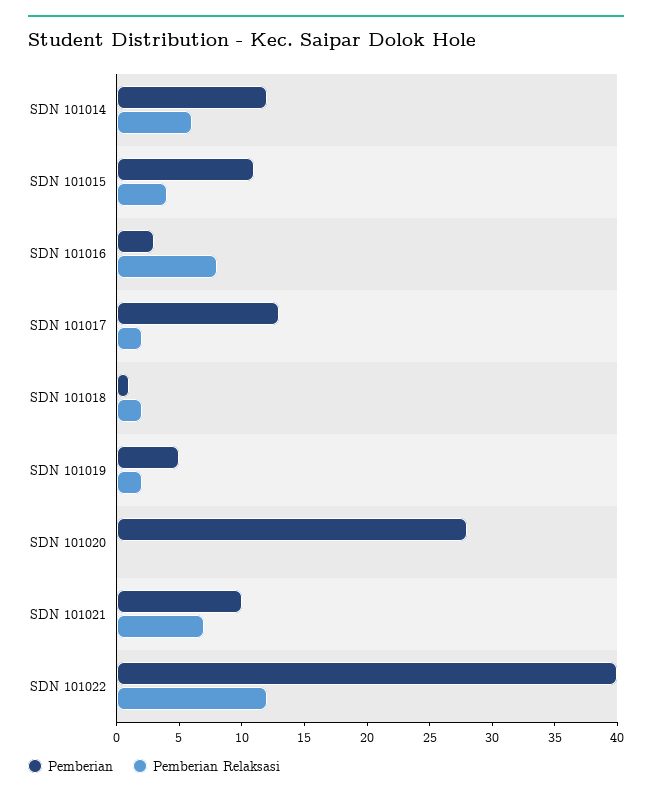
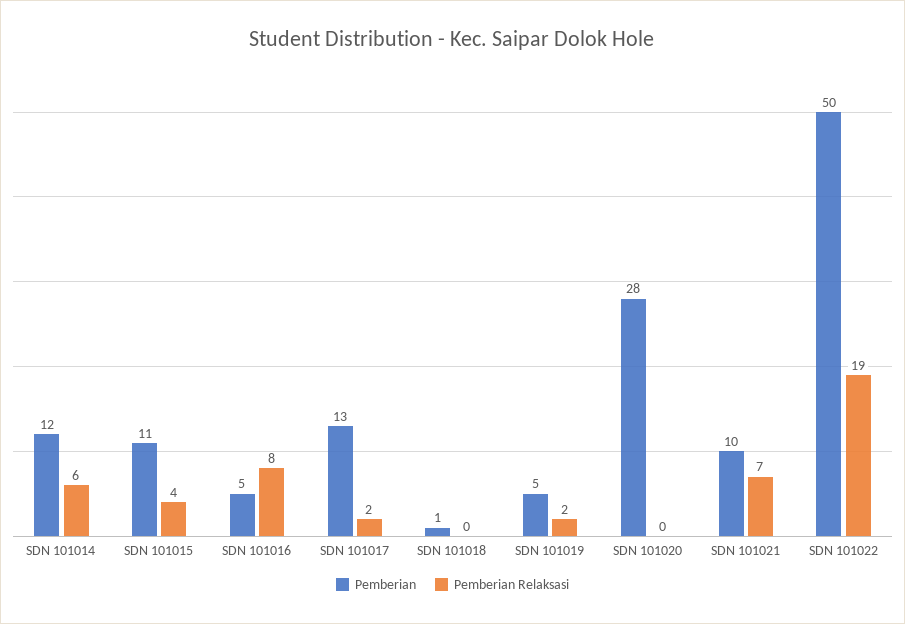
  {
    "Pemberian": {
      "SDN 101014": 12,
      "SDN 101015": 11,
-     "SDN 101016": 3,
+     "SDN 101016": 5,
      "SDN 101017": 13,
      "SDN 101018": 1,
      "SDN 101019": 5,
      "SDN 101020": 28,
      "SDN 101021": 10,
-     "SDN 101022": 40
+     "SDN 101022": 50
    },
    "Pemberian Relaksasi": {
      "SDN 101014": 6,
      "SDN 101015": 4,
      "SDN 101016": 8,
      "SDN 101017": 2,
-     "SDN 101018": 2,
+     "SDN 101018": 0,
      "SDN 101019": 2,
      "SDN 101020": 0,
      "SDN 101021": 7,
-     "SDN 101022": 12
+     "SDN 101022": 19
    }
  }

